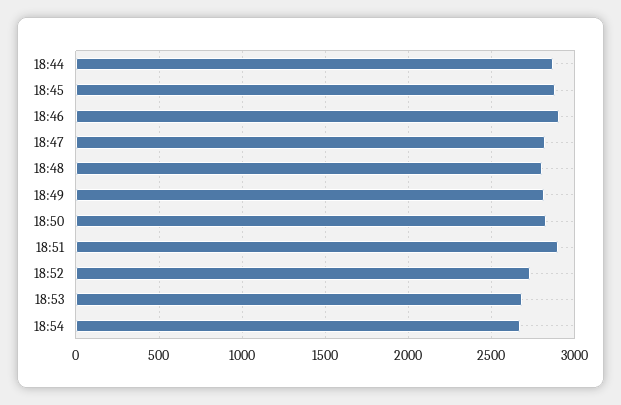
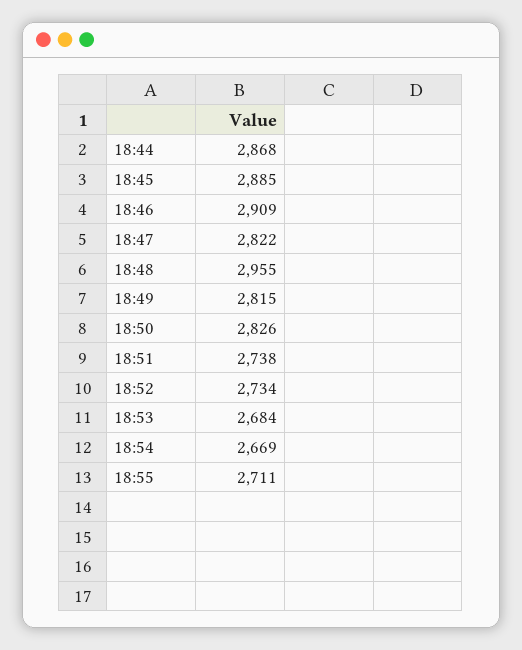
  {
    "18:44": 2868,
    "18:45": 2885,
    "18:46": 2909,
    "18:47": 2822,
-   "18:48": 2800,
+   "18:48": 2955,
    "18:49": 2815,
    "18:50": 2826,
-   "18:51": 2900,
+   "18:51": 2738,
    "18:52": 2734,
    "18:53": 2684,
-   "18:54": 2669
+   "18:54": 2669,
+   "18:55": 2711
  }

